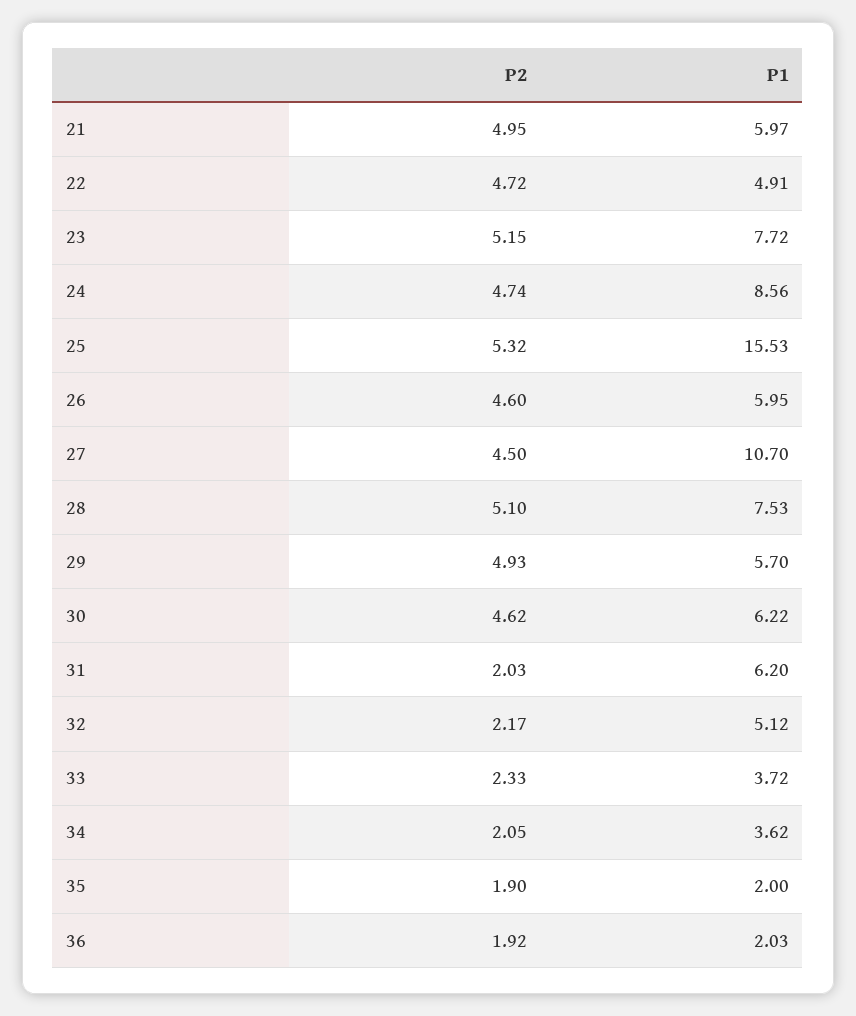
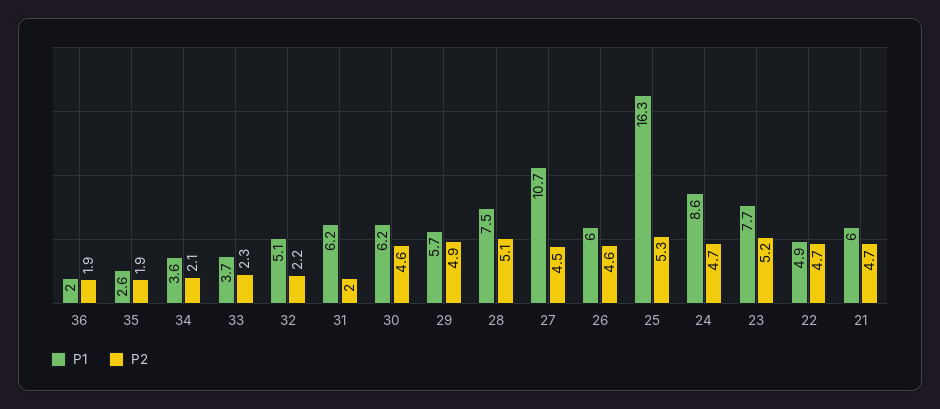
  {
    "P2": {
-     "21": 4.95,
+     "21": 4.7,
      "22": 4.72,
      "23": 5.15,
      "24": 4.74,
      "25": 5.32,
      "26": 4.6,
      "27": 4.5,
      "28": 5.1,
      "29": 4.93,
      "30": 4.62,
      "31": 2.03,
      "32": 2.17,
      "33": 2.33,
      "34": 2.05,
      "35": 1.9,
      "36": 1.92
    },
    "P1": {
      "21": 5.97,
      "22": 4.91,
      "23": 7.72,
      "24": 8.56,
-     "25": 15.53,
+     "25": 16.3,
      "26": 5.95,
      "27": 10.7,
      "28": 7.53,
      "29": 5.7,
      "30": 6.22,
      "31": 6.2,
      "32": 5.12,
      "33": 3.72,
      "34": 3.62,
-     "35": 2,
+     "35": 2.6,
      "36": 2.03
    }
  }

